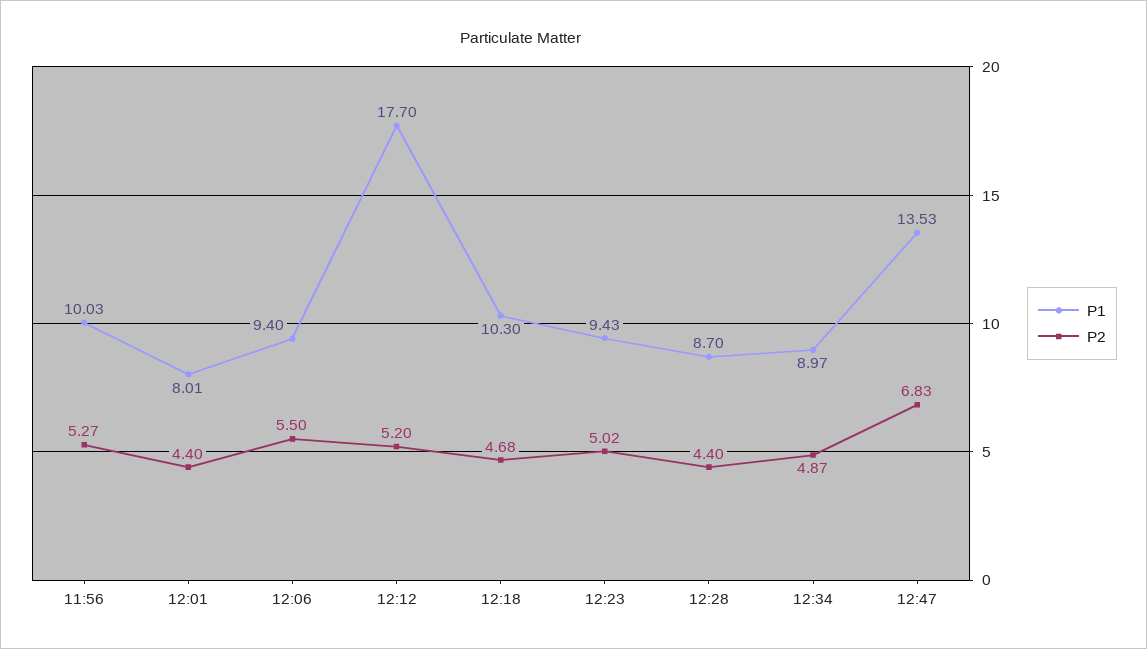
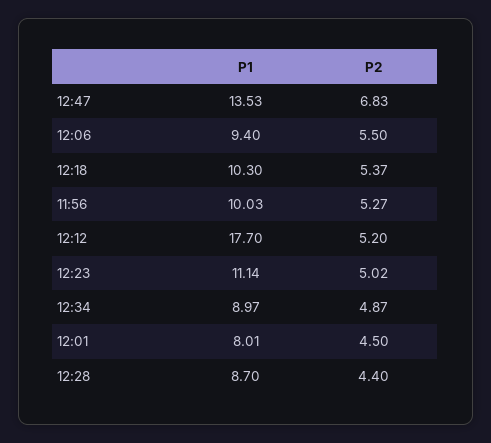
  {
    "P1": {
      "11:56": 10.03,
      "12:01": 8.01,
      "12:06": 9.4,
      "12:12": 17.7,
      "12:18": 10.3,
-     "12:23": 9.43,
+     "12:23": 11.14,
      "12:28": 8.7,
      "12:34": 8.97,
      "12:47": 13.53
    },
    "P2": {
      "11:56": 5.27,
-     "12:01": 4.4,
+     "12:01": 4.5,
      "12:06": 5.5,
      "12:12": 5.2,
-     "12:18": 4.68,
+     "12:18": 5.37,
      "12:23": 5.02,
      "12:28": 4.4,
      "12:34": 4.87,
      "12:47": 6.83
    }
  }

